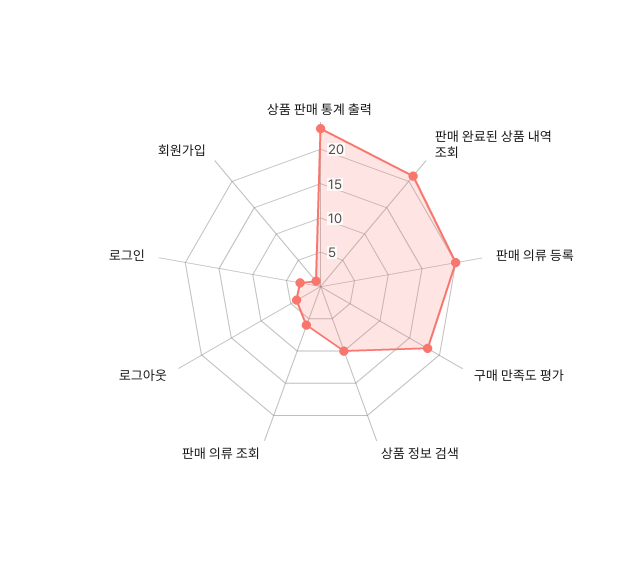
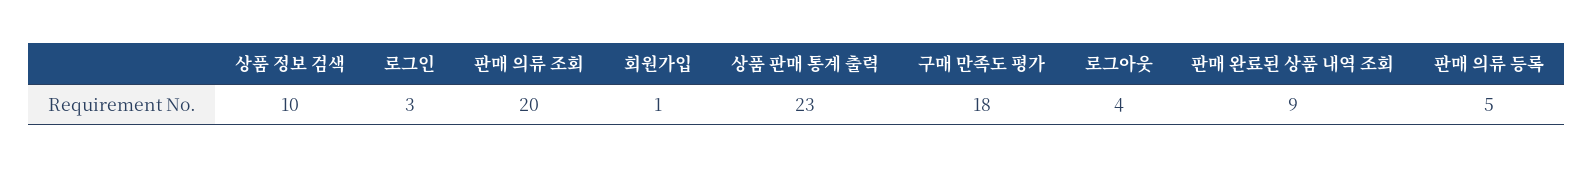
  {
    "상품 판매 통계 출력": 23,
-   "판매 완료된 상품 내역 조회": 20,
+   "판매 완료된 상품 내역 조회": 9,
-   "판매 의류 등록": 20,
+   "판매 의류 등록": 5,
    "구매 만족도 평가": 18,
    "상품 정보 검색": 10,
-   "판매 의류 조회": 5,
+   "판매 의류 조회": 20,
    "로그아웃": 4,
    "로그인": 3,
    "회원가입": 1
  }

